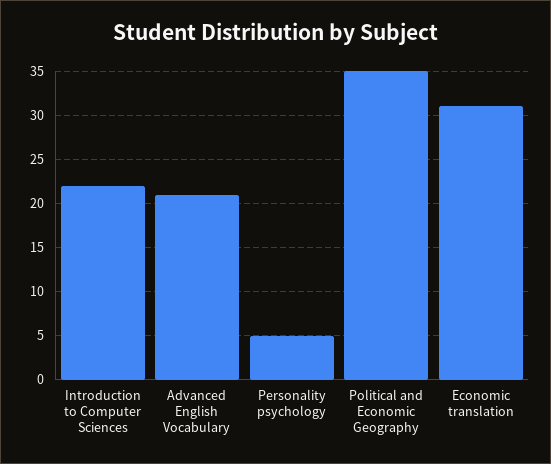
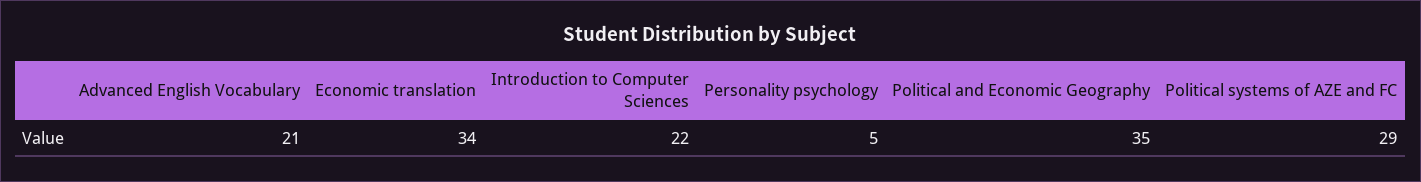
  {
    "Introduction to Computer Sciences": 22,
    "Advanced English Vocabulary": 21,
    "Personality psychology": 5,
    "Political and Economic Geography": 35,
-   "Economic translation": 31
+   "Economic translation": 34,
+   "Political systems of AZE and FC": 29
  }

